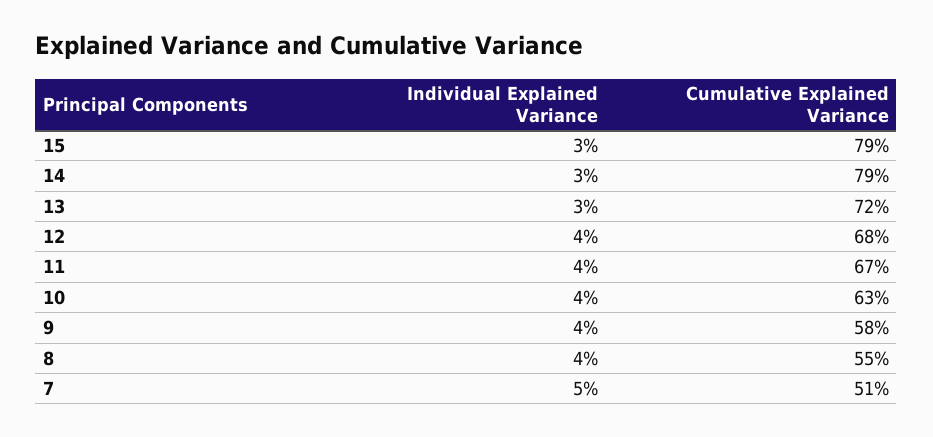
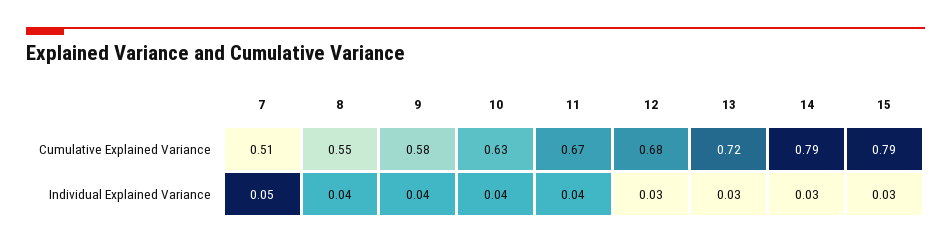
  {
    "Individual Explained Variance": {
      "15": 0.03,
      "14": 0.03,
      "13": 0.03,
-     "12": 0.04,
+     "12": 0.03,
      "11": 0.04,
      "10": 0.04,
      "9": 0.04,
      "8": 0.04,
      "7": 0.05
    },
    "Cumulative Explained Variance": {
      "15": 0.79,
      "14": 0.79,
      "13": 0.72,
      "12": 0.68,
      "11": 0.67,
      "10": 0.63,
      "9": 0.58,
      "8": 0.55,
      "7": 0.51
    }
  }

